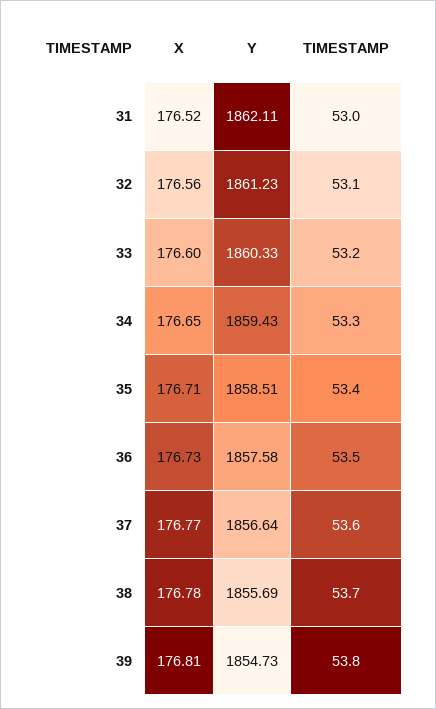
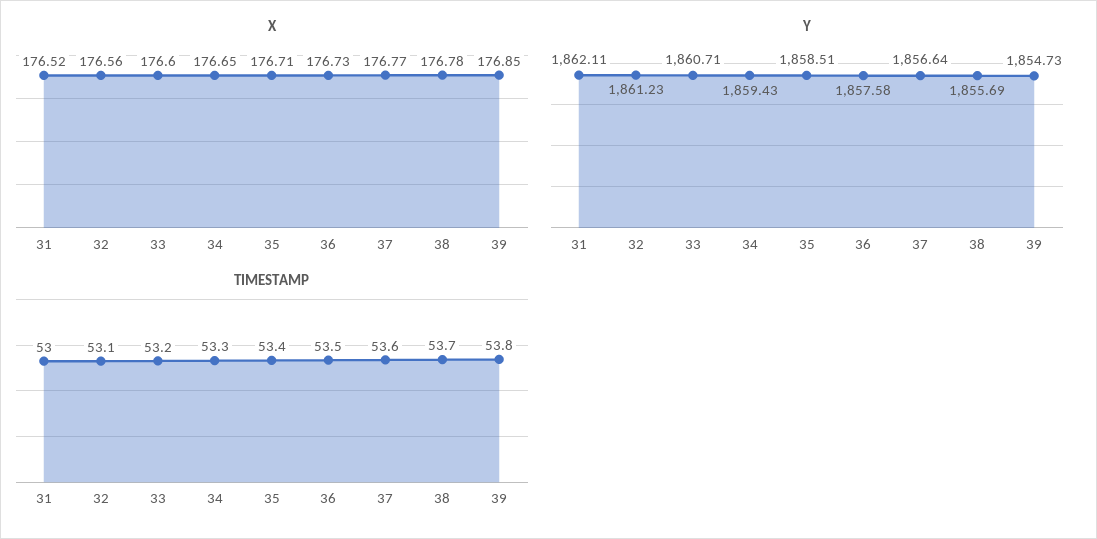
  {
    "X": {
      "31": 176.52,
      "32": 176.56,
      "33": 176.6,
      "34": 176.65,
      "35": 176.71,
      "36": 176.73,
      "37": 176.77,
      "38": 176.78,
-     "39": 176.81
+     "39": 176.85
    },
    "Y": {
      "31": 1862.11,
      "32": 1861.23,
-     "33": 1860.33,
+     "33": 1860.71,
      "34": 1859.43,
      "35": 1858.51,
      "36": 1857.58,
      "37": 1856.64,
      "38": 1855.69,
      "39": 1854.73
    },
    "TIMESTAMP": {
      "31": 53,
      "32": 53.1,
      "33": 53.2,
      "34": 53.3,
      "35": 53.4,
      "36": 53.5,
      "37": 53.6,
      "38": 53.7,
      "39": 53.8
    }
  }

